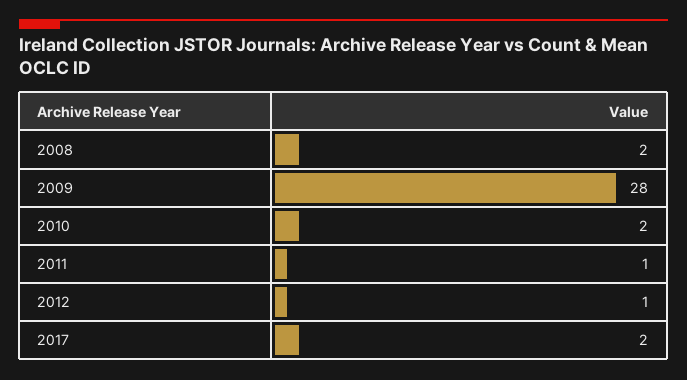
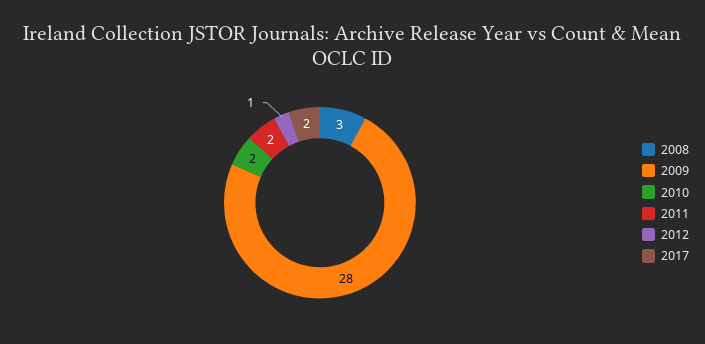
  {
-   "2008": 2,
+   "2008": 3,
    "2009": 28,
    "2010": 2,
-   "2011": 1,
+   "2011": 2,
    "2012": 1,
    "2017": 2
  }

